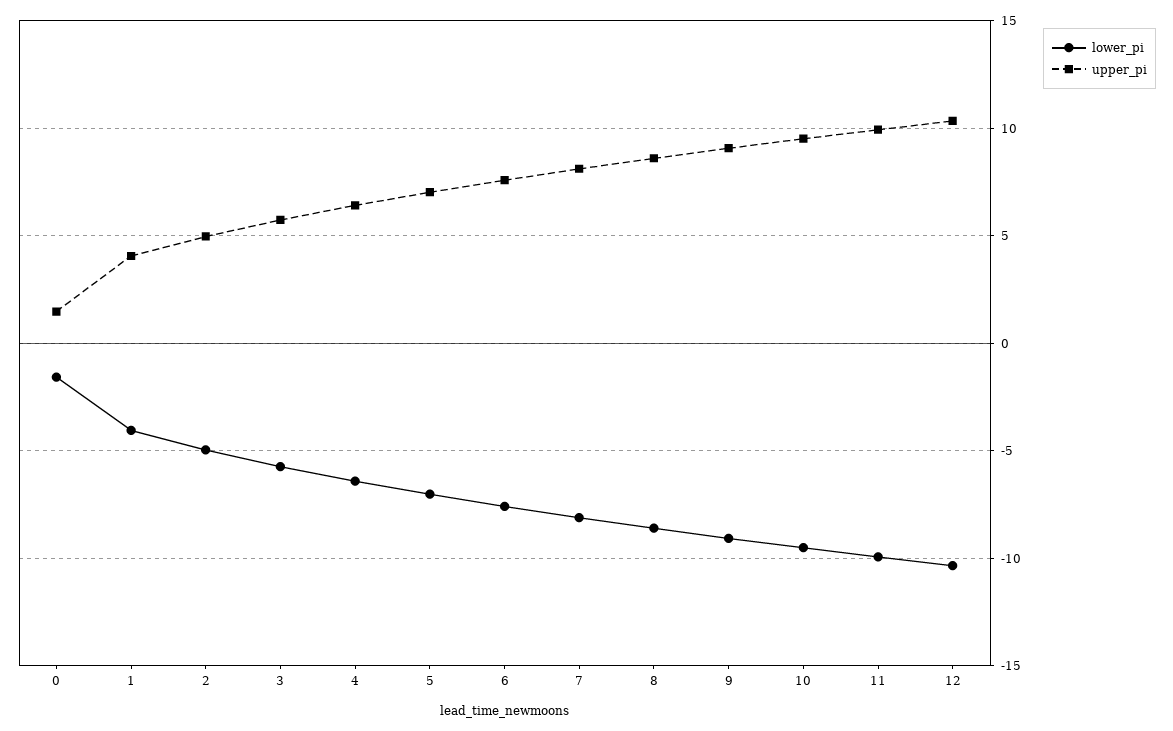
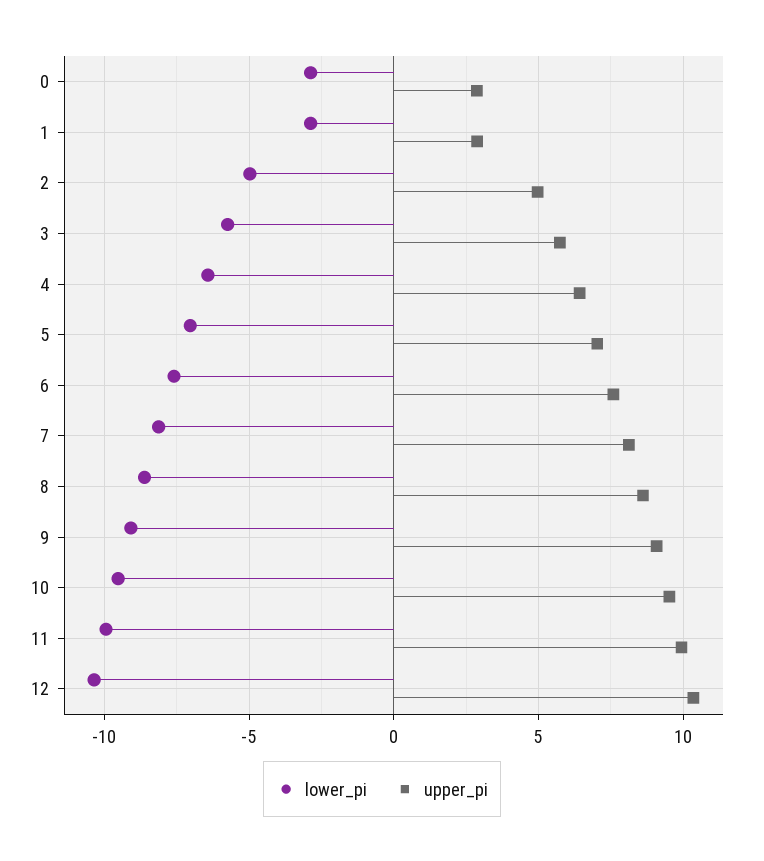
  {
    "lower_pi": {
-     "0": -1.5,
+     "0": -3,
-     "1": -4,
+     "1": -3,
      "2": -5,
      "3": -5.5,
      "4": -6.5,
      "5": -7,
      "6": -7.5,
      "7": -8,
      "8": -8.5,
      "9": -9,
      "10": -9.5,
      "11": -10,
      "12": -10.5
    },
    "upper_pi": {
-     "0": 1.5,
+     "0": 3,
-     "1": 4,
+     "1": 3,
      "2": 5,
      "3": 5.5,
      "4": 6.5,
      "5": 7,
      "6": 7.5,
      "7": 8,
      "8": 8.5,
      "9": 9,
      "10": 9.5,
      "11": 10,
      "12": 10.5
    }
  }

